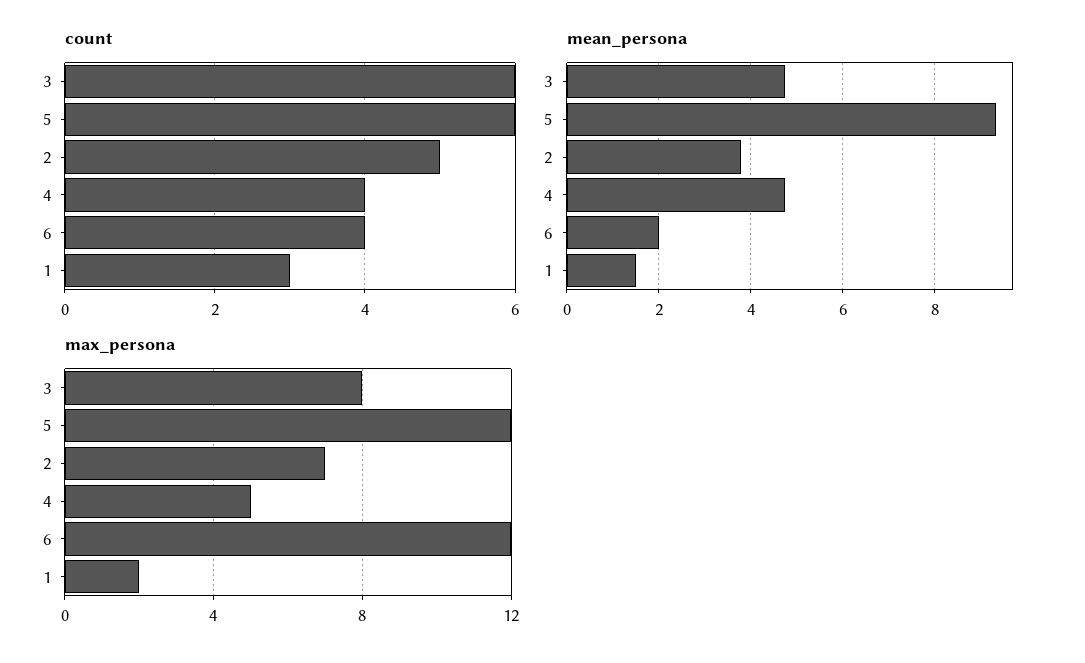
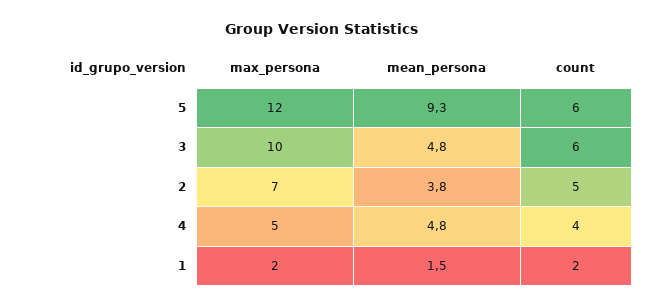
  {
    "count": {
      "3": 6,
      "5": 6,
      "2": 5,
      "4": 4,
-     "6": 4,
-     "1": 3
+     "1": 2
    },
    "mean_persona": {
      "3": 4.8,
      "5": 9.3,
      "2": 3.8,
      "4": 4.8,
-     "6": 2,
      "1": 1.5
    },
    "max_persona": {
-     "3": 8,
+     "3": 10,
      "5": 12,
      "2": 7,
      "4": 5,
-     "6": 12,
      "1": 2
    }
  }

